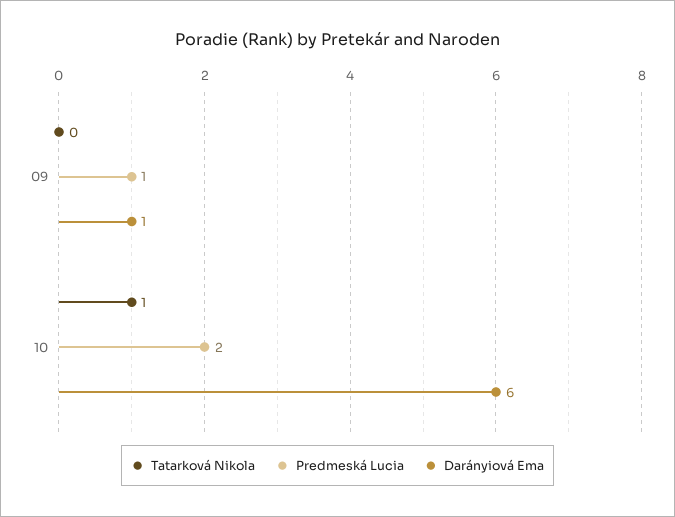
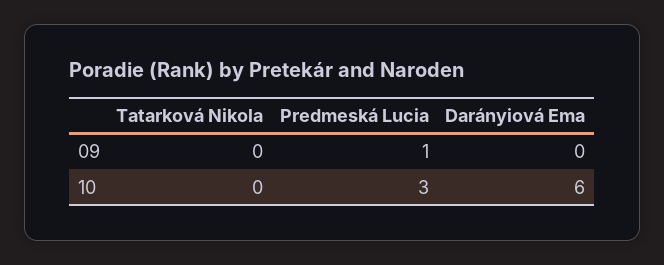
  {
    "Tatarková Nikola": {
      "09": 0,
-     "10": 1
+     "10": 0
    },
    "Predmeská Lucia": {
      "09": 1,
-     "10": 2
+     "10": 3
    },
    "Darányiová Ema": {
-     "09": 1,
+     "09": 0,
      "10": 6
    }
  }

